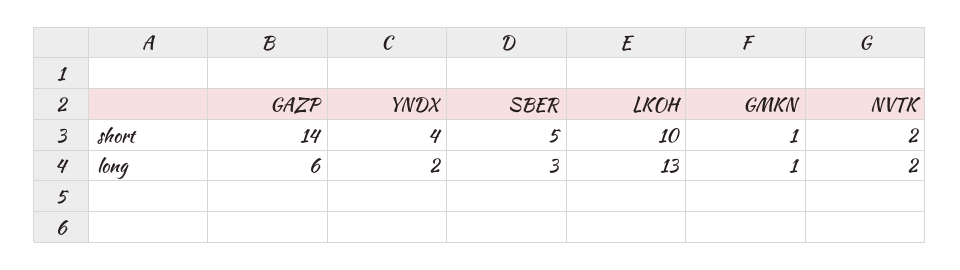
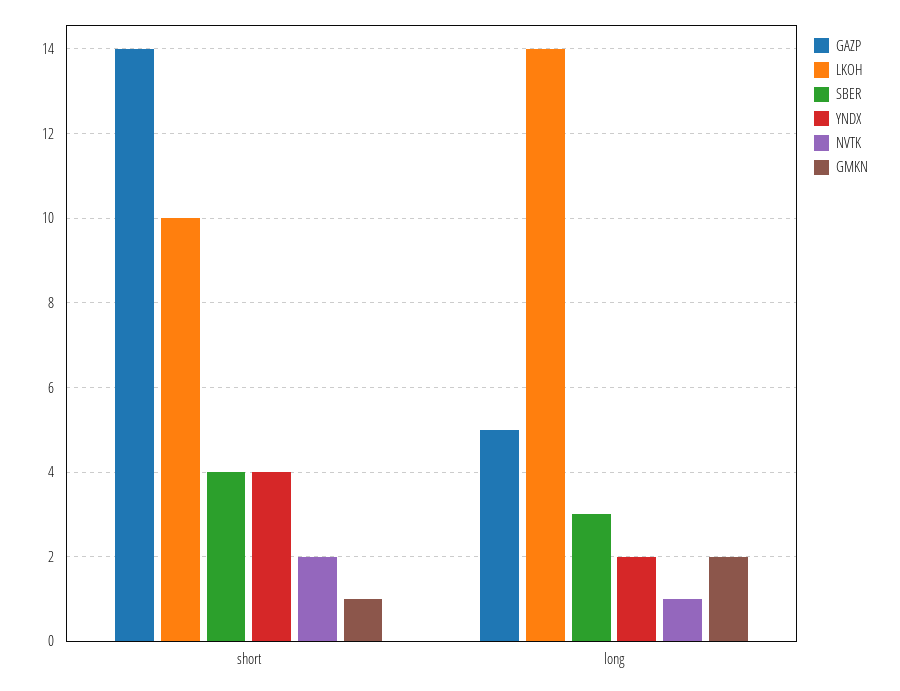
  {
    "GAZP": {
      "short": 14,
-     "long": 6
+     "long": 5
    },
    "YNDX": {
      "short": 4,
      "long": 2
    },
    "SBER": {
-     "short": 5,
+     "short": 4,
      "long": 3
    },
    "LKOH": {
      "short": 10,
-     "long": 13
+     "long": 14
    },
    "GMKN": {
      "short": 1,
-     "long": 1
+     "long": 2
    },
    "NVTK": {
      "short": 2,
-     "long": 2
+     "long": 1
    }
  }

